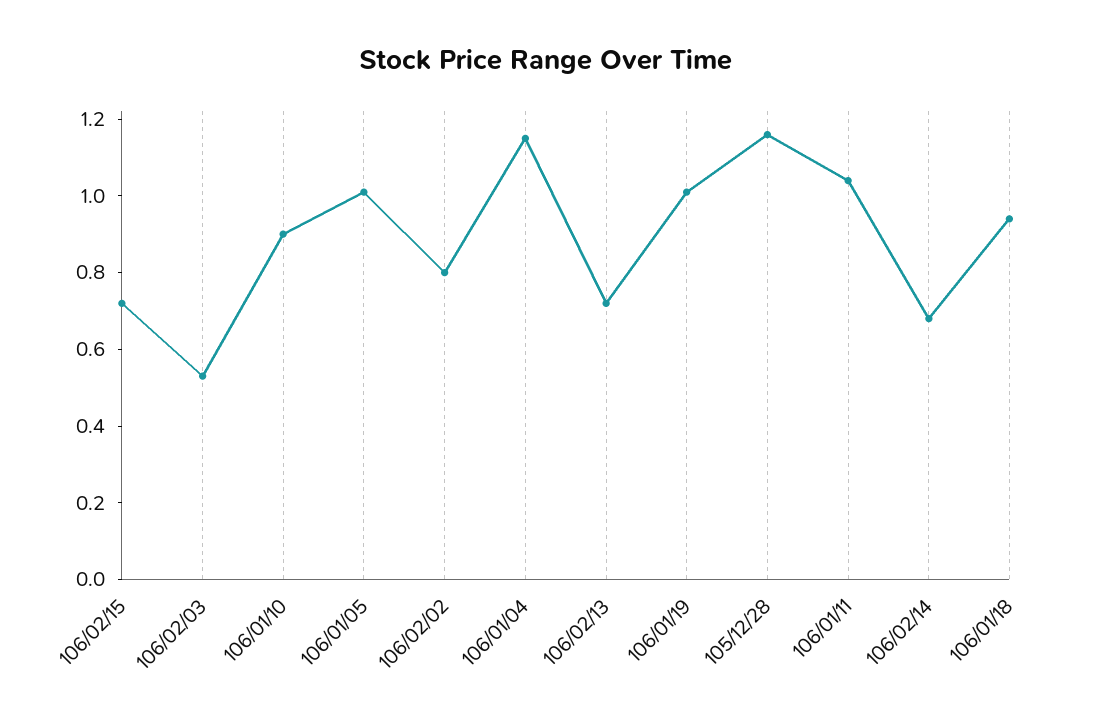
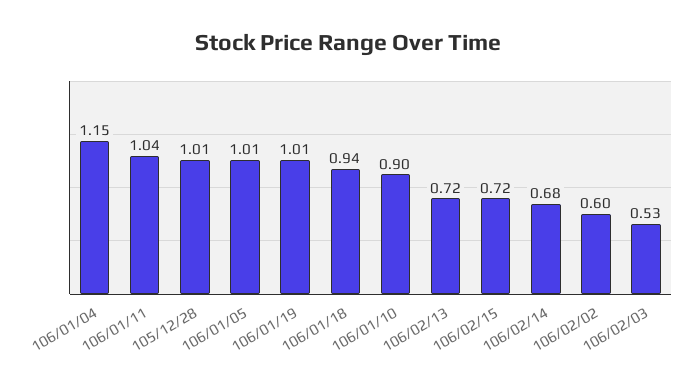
  {
    "106/02/15": 0.72,
    "106/02/03": 0.53,
    "106/01/10": 0.9,
    "106/01/05": 1.01,
-   "106/02/02": 0.8,
+   "106/02/02": 0.6,
    "106/01/04": 1.15,
    "106/02/13": 0.72,
    "106/01/19": 1.01,
-   "105/12/28": 1.15,
+   "105/12/28": 1.01,
    "106/01/11": 1.04,
    "106/02/14": 0.68,
    "106/01/18": 0.94
  }

